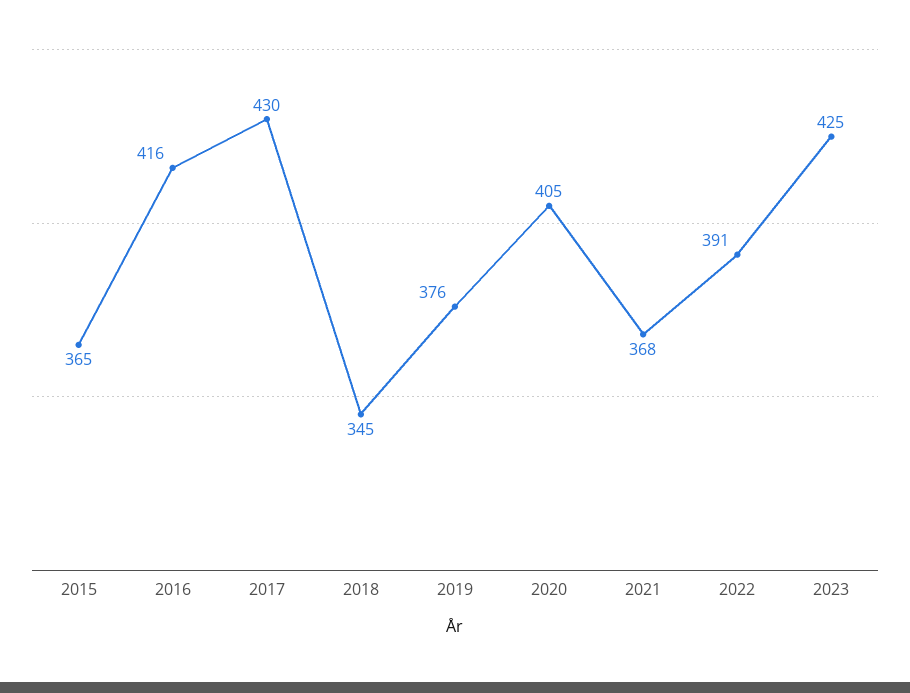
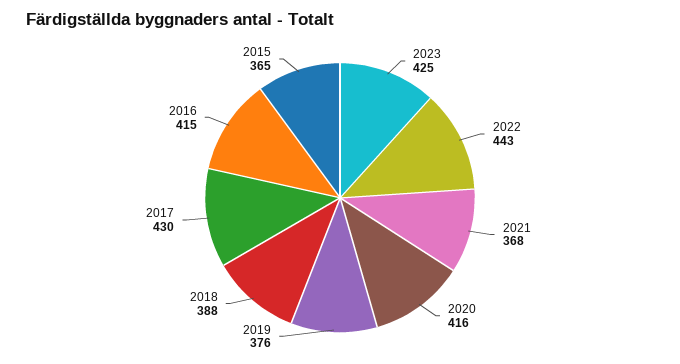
  {
    "2015": 365,
-   "2016": 416,
+   "2016": 415,
    "2017": 430,
-   "2018": 345,
+   "2018": 388,
    "2019": 376,
-   "2020": 405,
+   "2020": 416,
    "2021": 368,
-   "2022": 391,
+   "2022": 443,
    "2023": 425
  }

